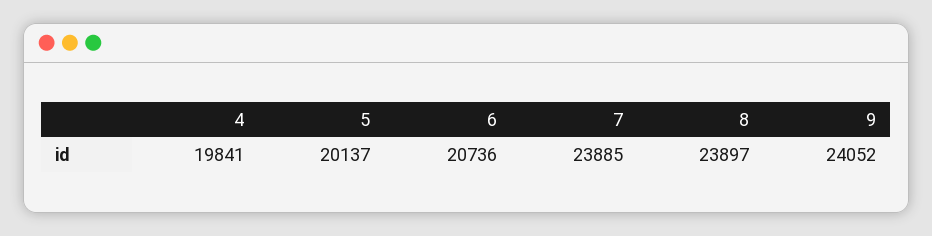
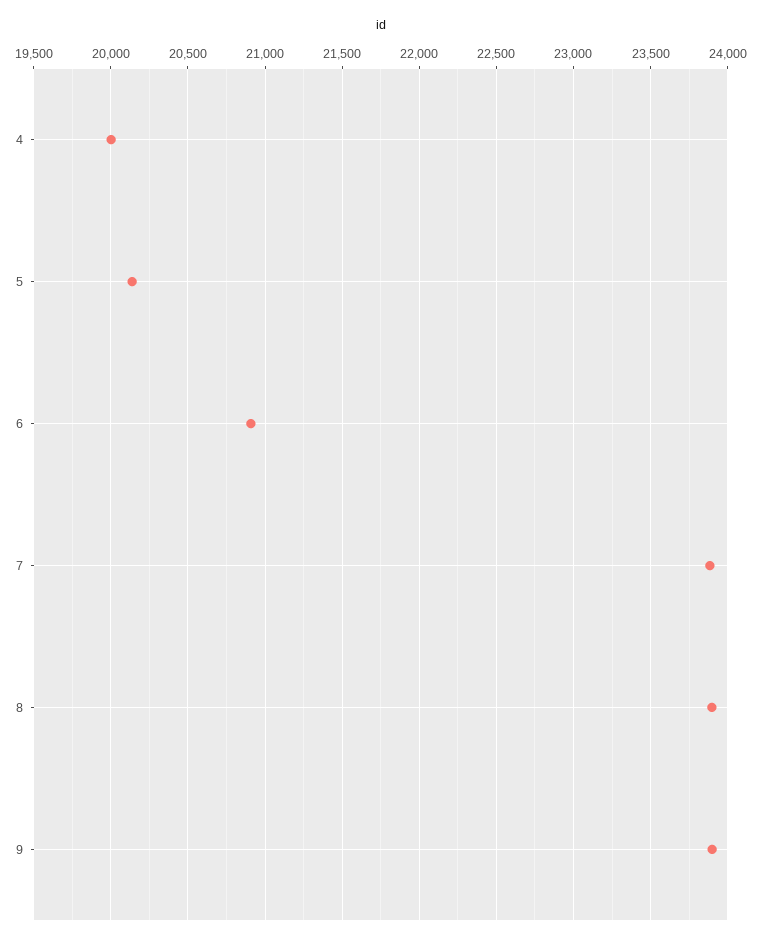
  {
-   "4": 19841,
+   "4": 20000,
    "5": 20137,
-   "6": 20736,
+   "6": 20900,
    "7": 23885,
    "8": 23897,
-   "9": 24052
+   "9": 23900
  }

